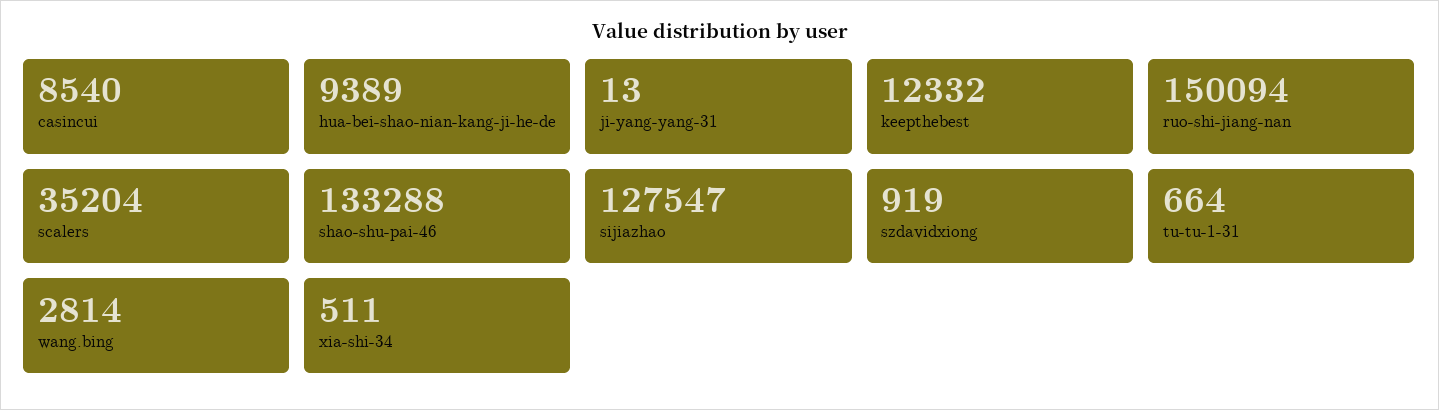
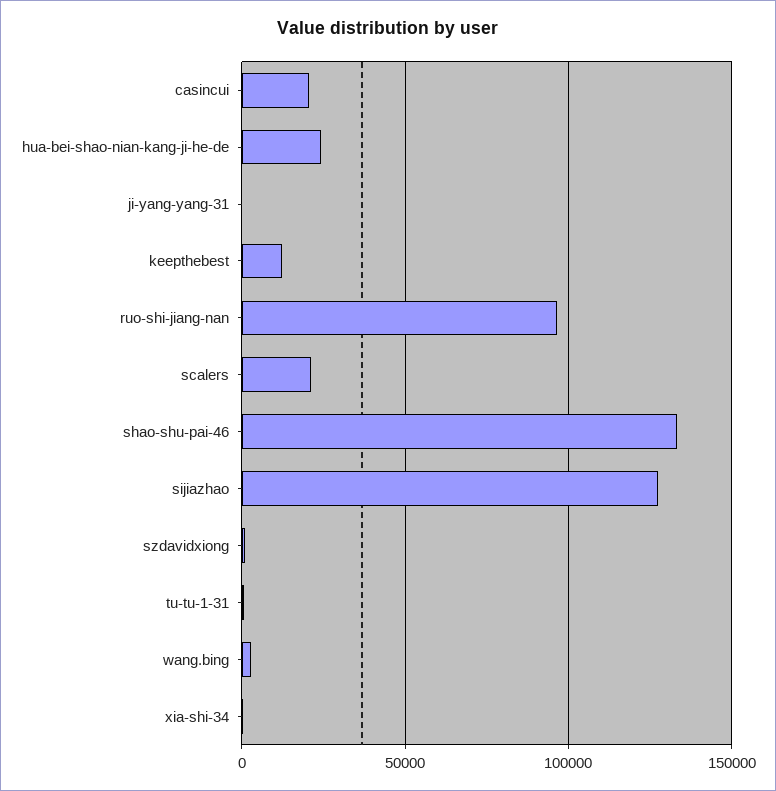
  {
-   "casincui": 8540,
+   "casincui": 20000,
-   "hua-bei-shao-nian-kang-ji-he-de": 9389,
+   "hua-bei-shao-nian-kang-ji-he-de": 25000,
    "ji-yang-yang-31": 13,
    "keepthebest": 12332,
-   "ruo-shi-jiang-nan": 150094,
+   "ruo-shi-jiang-nan": 95000,
-   "scalers": 35204,
+   "scalers": 20000,
    "shao-shu-pai-46": 133288,
    "sijiazhao": 127547,
    "szdavidxiong": 919,
    "tu-tu-1-31": 664,
    "wang.bing": 2814,
    "xia-shi-34": 511
  }

